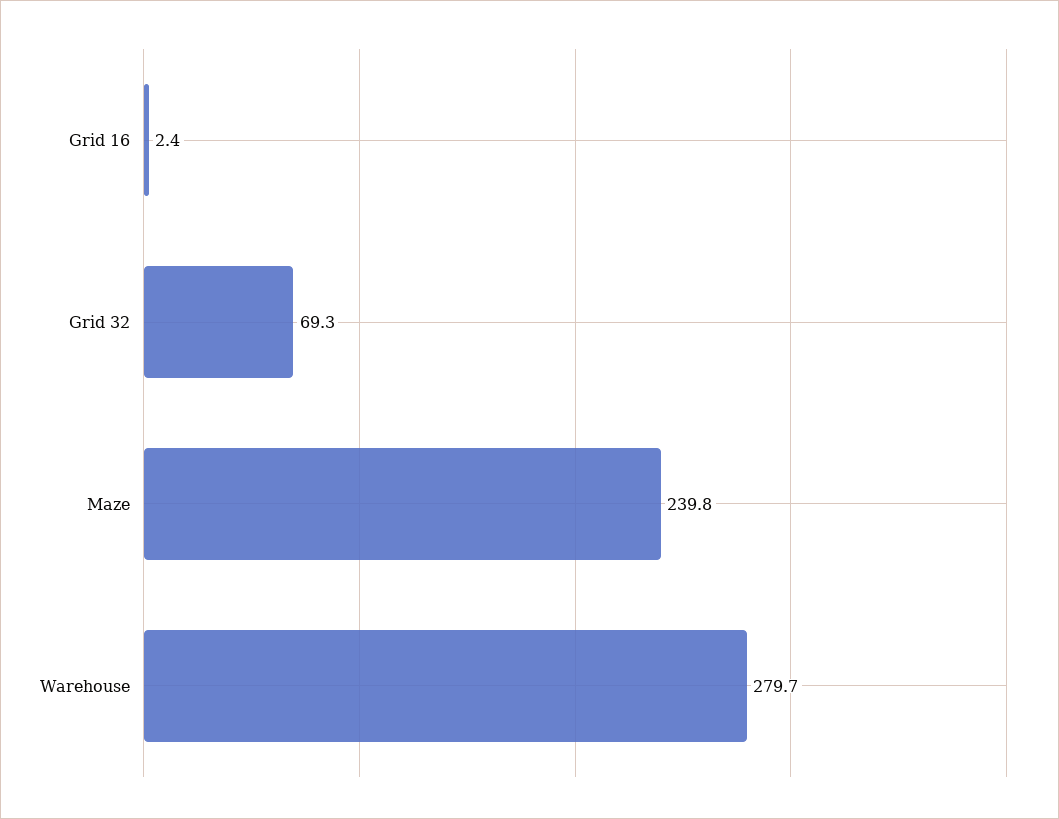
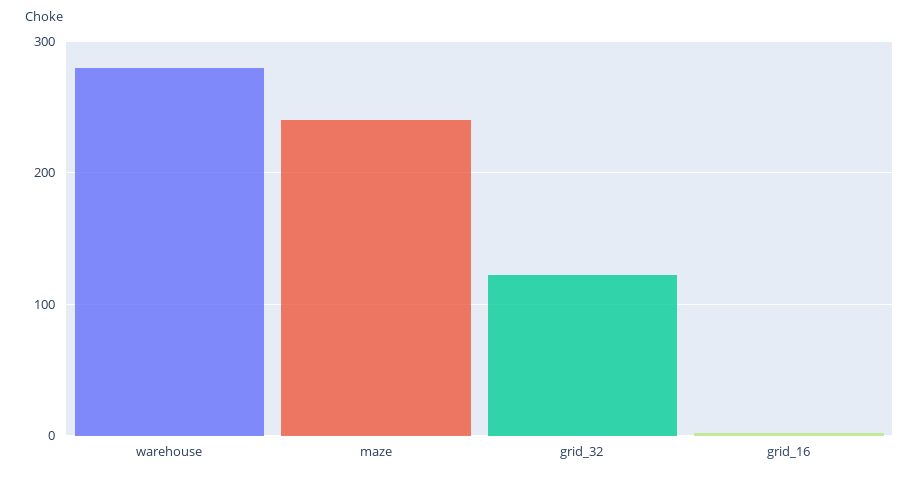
  {
    "Grid 16": 2.4,
-   "Grid 32": 69.3,
+   "Grid 32": 120,
    "Maze": 239.8,
    "Warehouse": 279.7
  }

